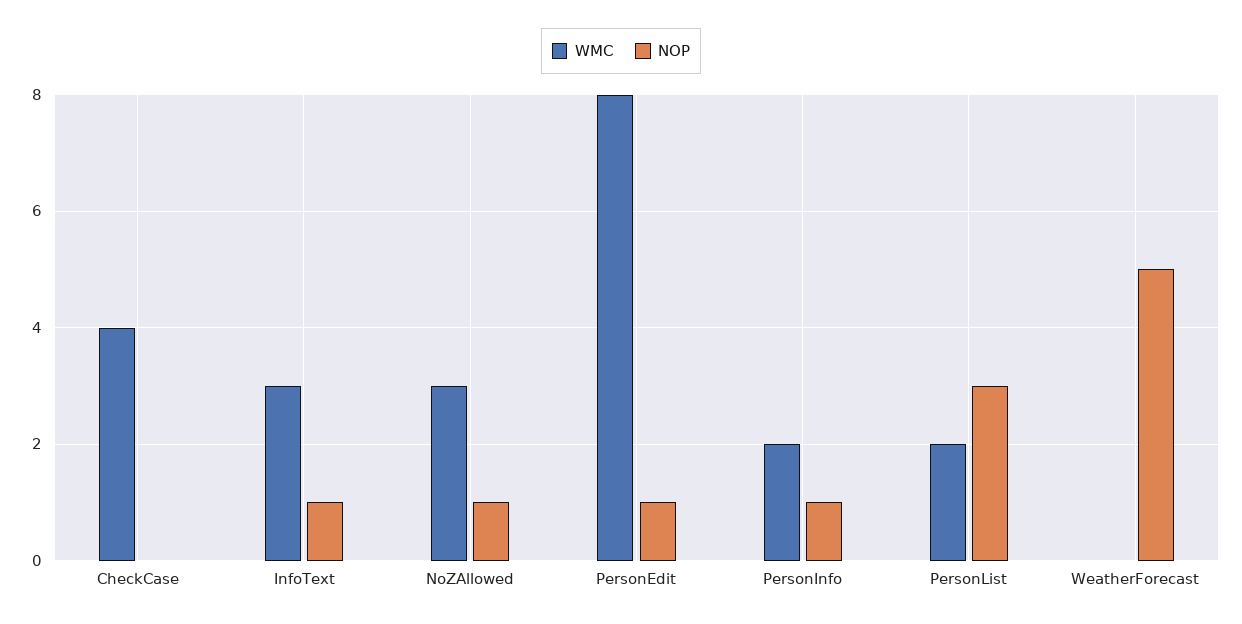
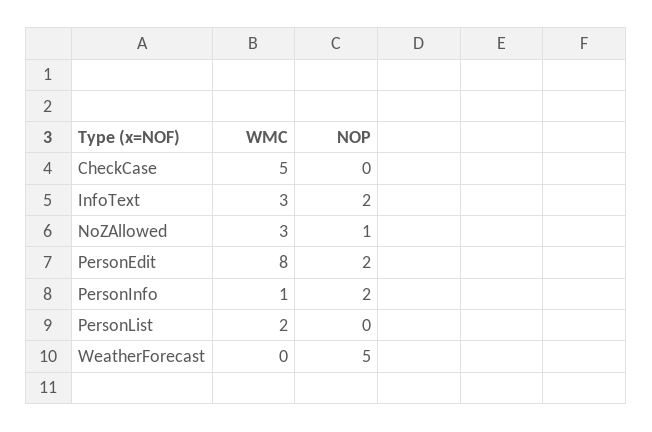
  {
    "WMC": {
-     "CheckCase": 4,
+     "CheckCase": 5,
      "InfoText": 3,
      "NoZAllowed": 3,
      "PersonEdit": 8,
-     "PersonInfo": 2,
+     "PersonInfo": 1,
      "PersonList": 2,
      "WeatherForecast": 0
    },
    "NOP": {
      "CheckCase": 0,
-     "InfoText": 1,
+     "InfoText": 2,
      "NoZAllowed": 1,
-     "PersonEdit": 1,
+     "PersonEdit": 2,
-     "PersonInfo": 1,
+     "PersonInfo": 2,
-     "PersonList": 3,
+     "PersonList": 0,
      "WeatherForecast": 5
    }
  }

